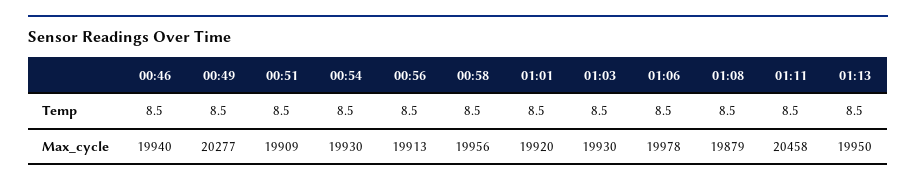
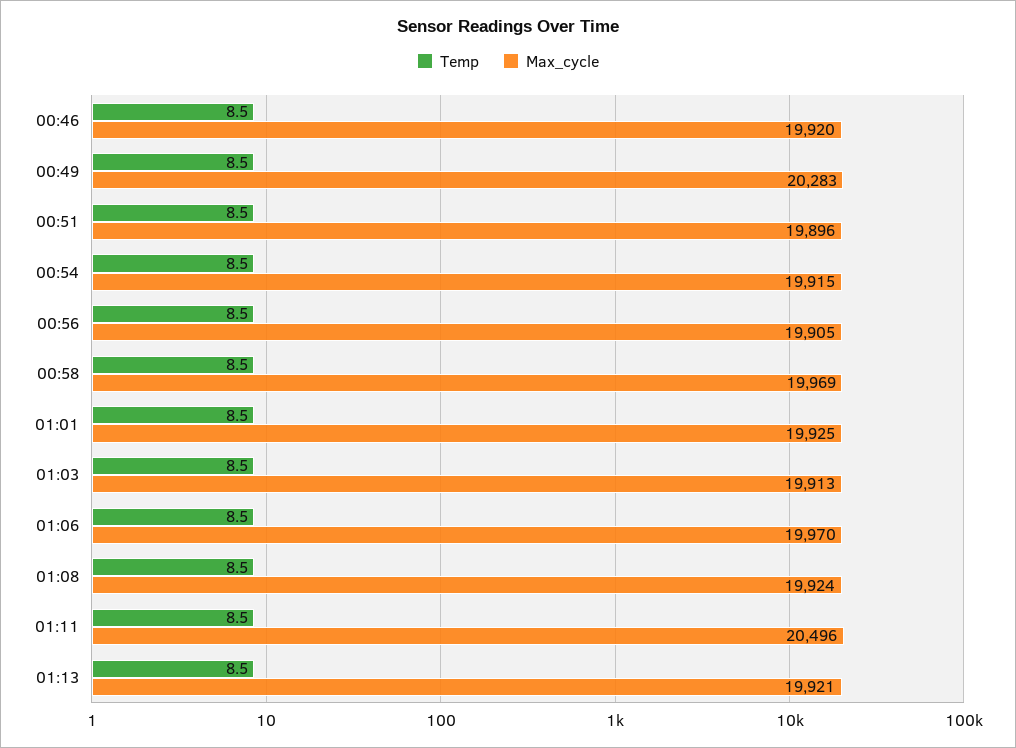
  {
    "Temp": {
      "00:46": 8.5,
      "00:49": 8.5,
      "00:51": 8.5,
      "00:54": 8.5,
      "00:56": 8.5,
      "00:58": 8.5,
      "01:01": 8.5,
      "01:03": 8.5,
      "01:06": 8.5,
      "01:08": 8.5,
      "01:11": 8.5,
      "01:13": 8.5
    },
    "Max_cycle": {
-     "00:46": 19940,
+     "00:46": 19920,
-     "00:49": 20277,
+     "00:49": 20283,
-     "00:51": 19909,
+     "00:51": 19896,
-     "00:54": 19930,
+     "00:54": 19915,
-     "00:56": 19913,
+     "00:56": 19905,
-     "00:58": 19956,
+     "00:58": 19969,
-     "01:01": 19920,
+     "01:01": 19925,
-     "01:03": 19930,
+     "01:03": 19913,
-     "01:06": 19978,
+     "01:06": 19970,
-     "01:08": 19879,
+     "01:08": 19924,
-     "01:11": 20458,
+     "01:11": 20496,
-     "01:13": 19950
+     "01:13": 19921
    }
  }

